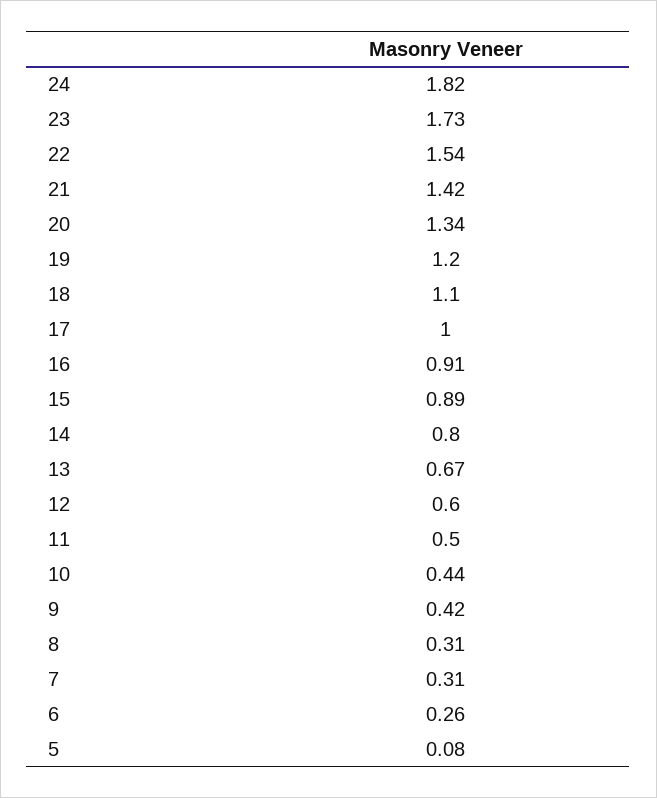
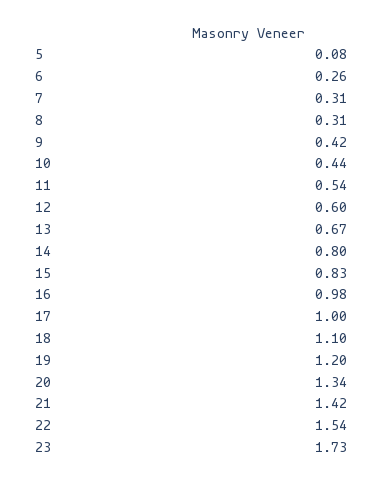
  {
-   "24": 1.82,
    "23": 1.73,
    "22": 1.54,
    "21": 1.42,
    "20": 1.34,
    "19": 1.2,
    "18": 1.1,
    "17": 1,
-   "16": 0.91,
+   "16": 0.98,
-   "15": 0.89,
+   "15": 0.83,
    "14": 0.8,
    "13": 0.67,
    "12": 0.6,
-   "11": 0.5,
+   "11": 0.54,
    "10": 0.44,
    "9": 0.42,
    "8": 0.31,
    "7": 0.31,
    "6": 0.26,
    "5": 0.08
  }

